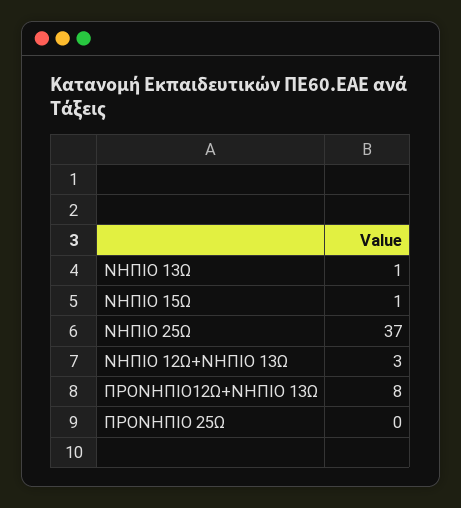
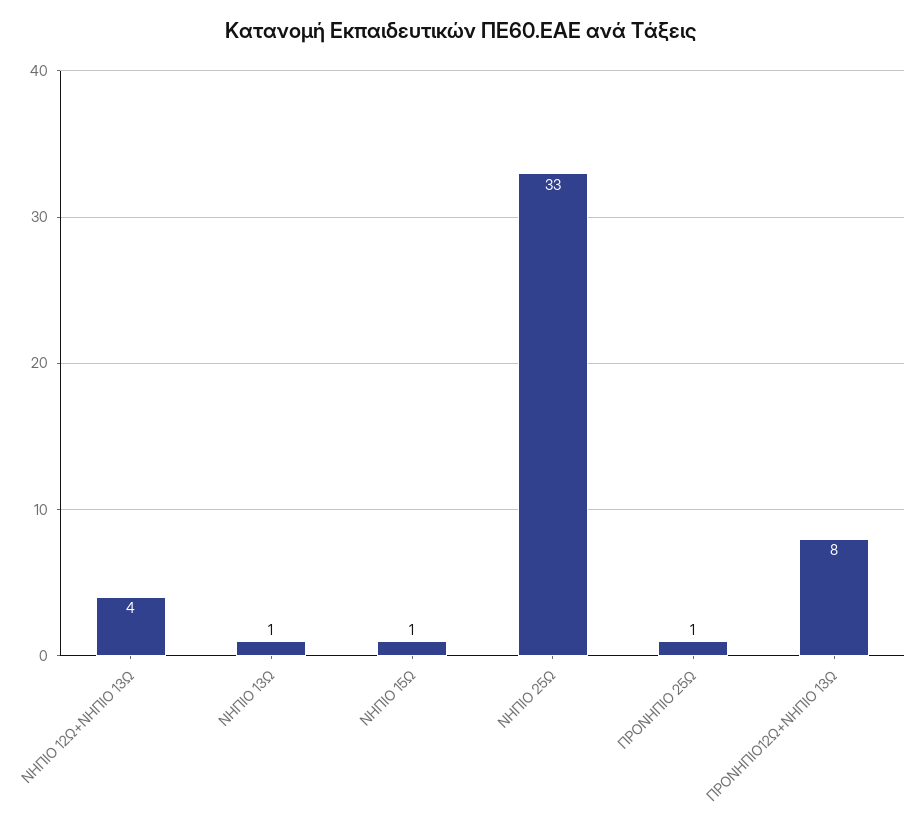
  {
    "ΝΗΠΙΟ 13Ω": 1,
    "ΝΗΠΙΟ 15Ω": 1,
-   "ΝΗΠΙΟ 25Ω": 37,
+   "ΝΗΠΙΟ 25Ω": 33,
-   "ΝΗΠΙΟ 12Ω+ΝΗΠΙΟ 13Ω": 3,
+   "ΝΗΠΙΟ 12Ω+ΝΗΠΙΟ 13Ω": 4,
    "ΠΡΟΝΗΠΙΟ12Ω+ΝΗΠΙΟ 13Ω": 8,
-   "ΠΡΟΝΗΠΙΟ 25Ω": 0
+   "ΠΡΟΝΗΠΙΟ 25Ω": 1
  }

